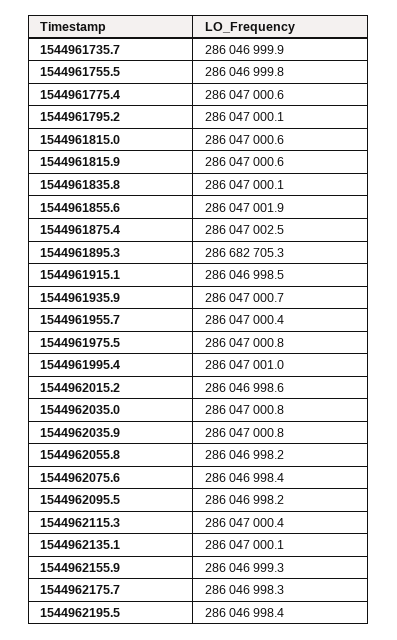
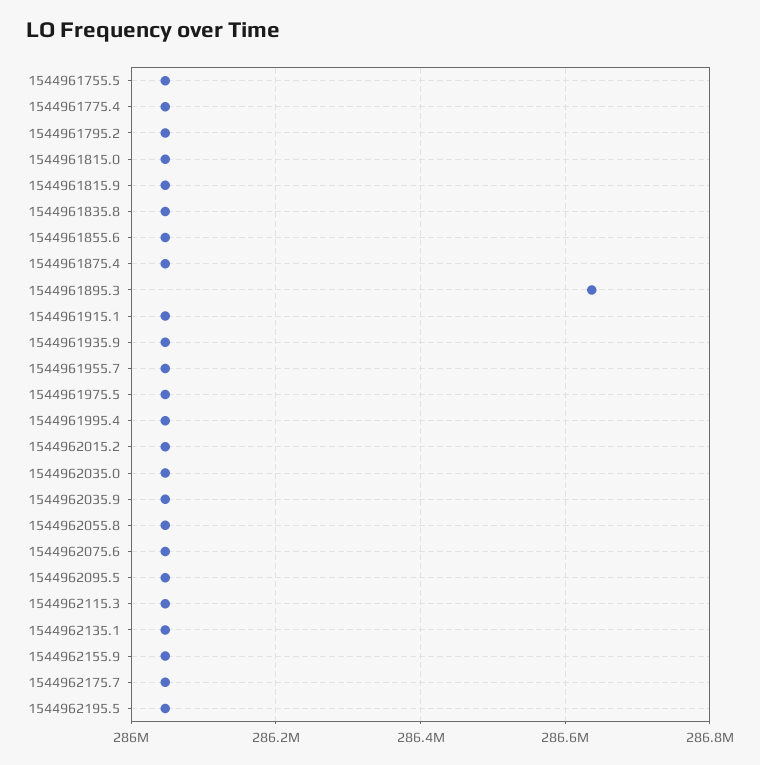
  {
-   "1544961735.7": 286046999.9,
    "1544961755.5": 286046999.8,
    "1544961775.4": 286047000.6,
    "1544961795.2": 286047000.1,
    "1544961815.0": 286047000.6,
    "1544961815.9": 286047000.6,
    "1544961835.8": 286047000.1,
    "1544961855.6": 286047001.9,
    "1544961875.4": 286047002.5,
-   "1544961895.3": 286682705.3,
+   "1544961895.3": 286640000,
    "1544961915.1": 286046998.5,
    "1544961935.9": 286047000.7,
    "1544961955.7": 286047000.4,
    "1544961975.5": 286047000.8,
    "1544961995.4": 286047001,
    "1544962015.2": 286046998.6,
    "1544962035.0": 286047000.8,
    "1544962035.9": 286047000.8,
    "1544962055.8": 286046998.2,
    "1544962075.6": 286046998.4,
    "1544962095.5": 286046998.2,
    "1544962115.3": 286047000.4,
    "1544962135.1": 286047000.1,
    "1544962155.9": 286046999.3,
    "1544962175.7": 286046998.3,
    "1544962195.5": 286046998.4
  }

